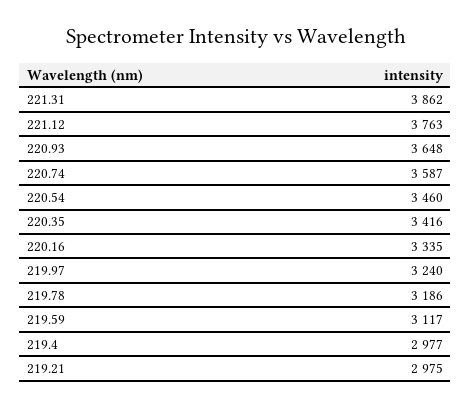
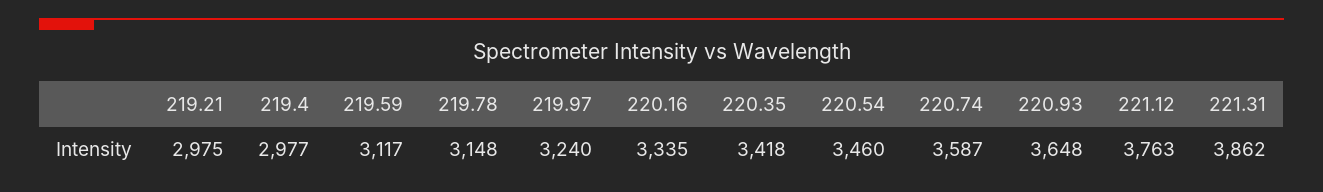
  {
    "221.31": 3862,
    "221.12": 3763,
    "220.93": 3648,
    "220.74": 3587,
    "220.54": 3460,
-   "220.35": 3416,
+   "220.35": 3418,
    "220.16": 3335,
    "219.97": 3240,
-   "219.78": 3186,
+   "219.78": 3148,
    "219.59": 3117,
    "219.4": 2977,
    "219.21": 2975
  }

